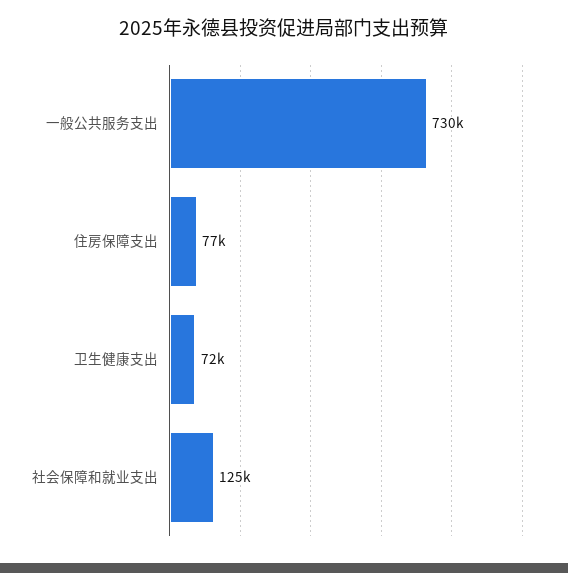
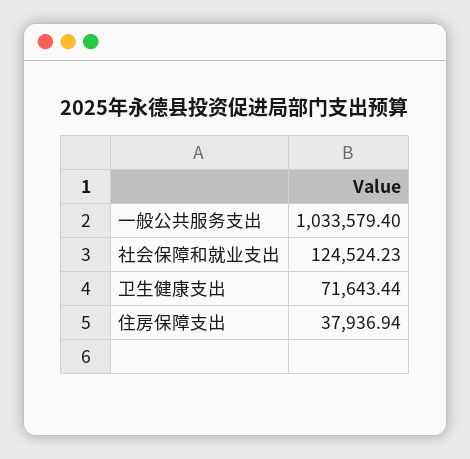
  {
-   "一般公共服务支出": 730000,
+   "一般公共服务支出": 1033579.4,
-   "住房保障支出": 77000,
+   "住房保障支出": 37936.94,
    "卫生健康支出": 71643.44,
    "社会保障和就业支出": 124524.23
  }

